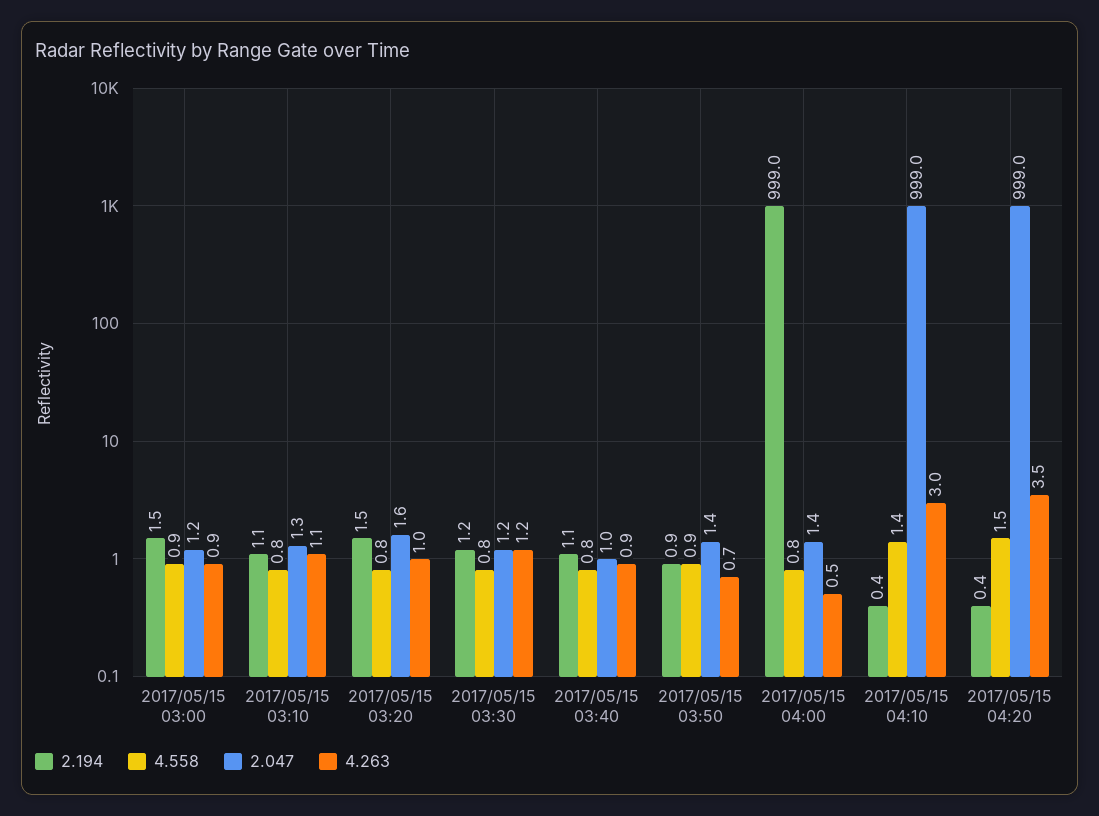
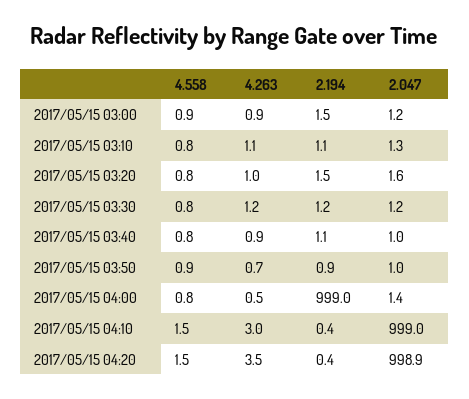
  {
    "2.194": {
      "2017/05/15 03:00": 1.5,
      "2017/05/15 03:10": 1.1,
      "2017/05/15 03:20": 1.5,
      "2017/05/15 03:30": 1.2,
      "2017/05/15 03:40": 1.1,
      "2017/05/15 03:50": 0.9,
      "2017/05/15 04:00": 999,
      "2017/05/15 04:10": 0.4,
      "2017/05/15 04:20": 0.4
    },
    "4.558": {
      "2017/05/15 03:00": 0.9,
      "2017/05/15 03:10": 0.8,
      "2017/05/15 03:20": 0.8,
      "2017/05/15 03:30": 0.8,
      "2017/05/15 03:40": 0.8,
      "2017/05/15 03:50": 0.9,
      "2017/05/15 04:00": 0.8,
-     "2017/05/15 04:10": 1.4,
+     "2017/05/15 04:10": 1.5,
      "2017/05/15 04:20": 1.5
    },
    "2.047": {
      "2017/05/15 03:00": 1.2,
      "2017/05/15 03:10": 1.3,
      "2017/05/15 03:20": 1.6,
      "2017/05/15 03:30": 1.2,
      "2017/05/15 03:40": 1,
-     "2017/05/15 03:50": 1.4,
+     "2017/05/15 03:50": 1,
      "2017/05/15 04:00": 1.4,
      "2017/05/15 04:10": 999,
-     "2017/05/15 04:20": 999
+     "2017/05/15 04:20": 998.9
    },
    "4.263": {
      "2017/05/15 03:00": 0.9,
      "2017/05/15 03:10": 1.1,
      "2017/05/15 03:20": 1,
      "2017/05/15 03:30": 1.2,
      "2017/05/15 03:40": 0.9,
      "2017/05/15 03:50": 0.7,
      "2017/05/15 04:00": 0.5,
      "2017/05/15 04:10": 3,
      "2017/05/15 04:20": 3.5
    }
  }

